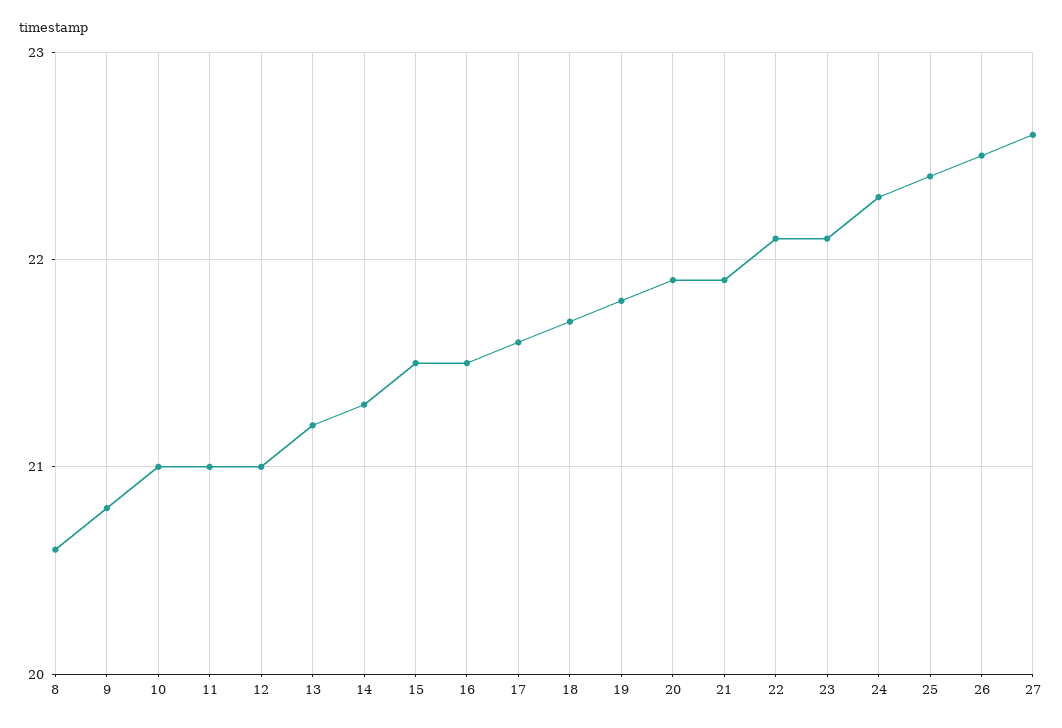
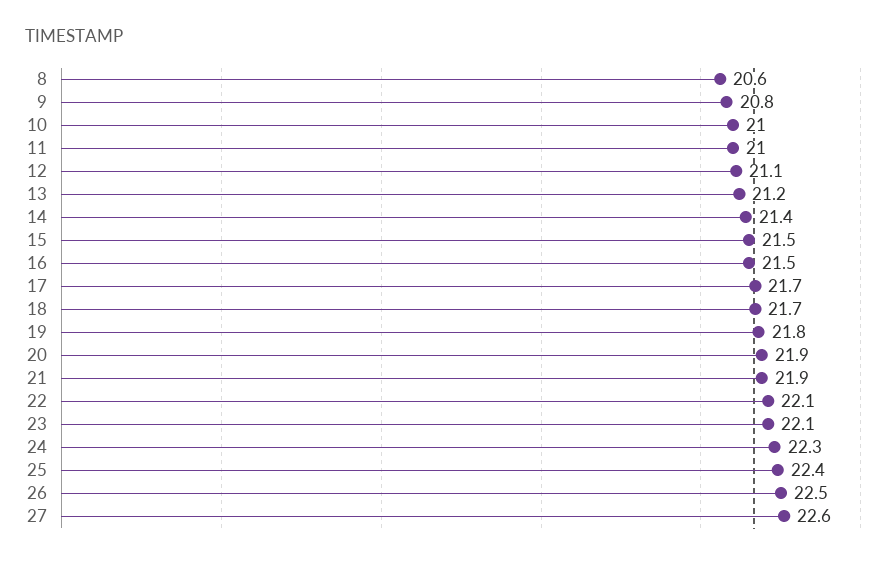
  {
    "8": 20.6,
    "9": 20.8,
    "10": 21,
    "11": 21,
-   "12": 21,
+   "12": 21.1,
    "13": 21.2,
-   "14": 21.3,
+   "14": 21.4,
    "15": 21.5,
    "16": 21.5,
-   "17": 21.6,
+   "17": 21.7,
    "18": 21.7,
    "19": 21.8,
    "20": 21.9,
    "21": 21.9,
    "22": 22.1,
    "23": 22.1,
    "24": 22.3,
    "25": 22.4,
    "26": 22.5,
    "27": 22.6
  }

